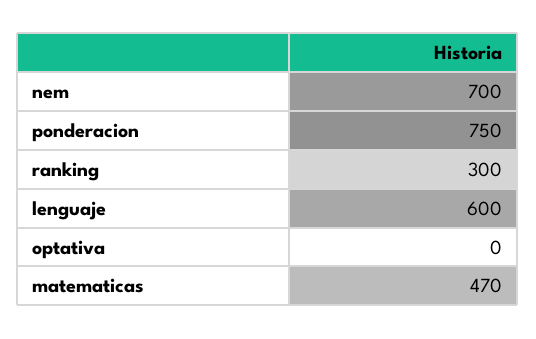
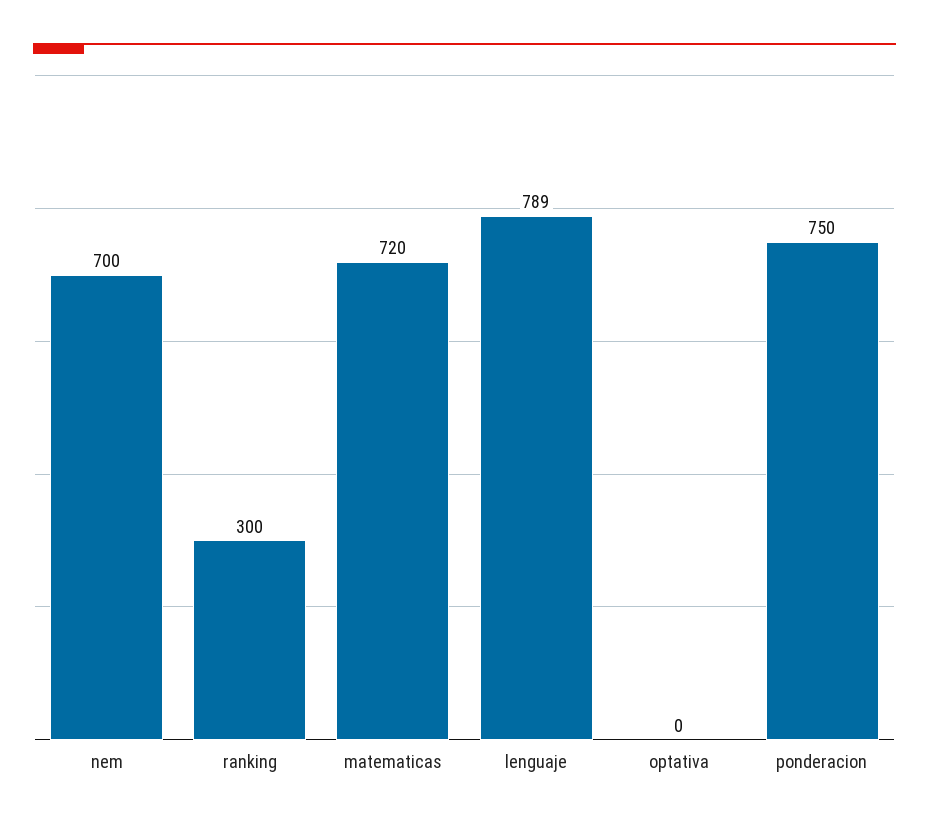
  {
    "nem": 700,
    "ponderacion": 750,
    "ranking": 300,
-   "lenguaje": 600,
+   "lenguaje": 789,
    "optativa": 0,
-   "matematicas": 470
+   "matematicas": 720
  }

